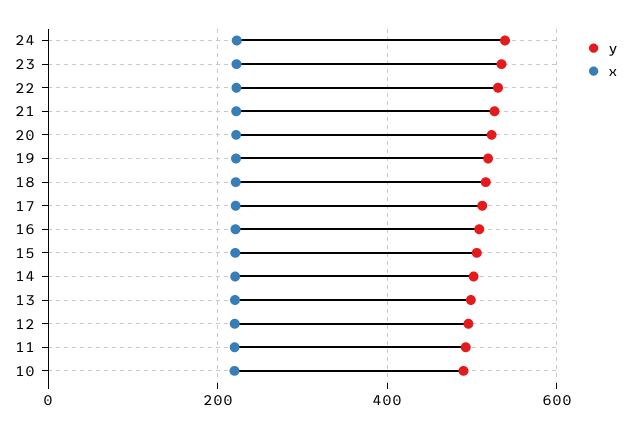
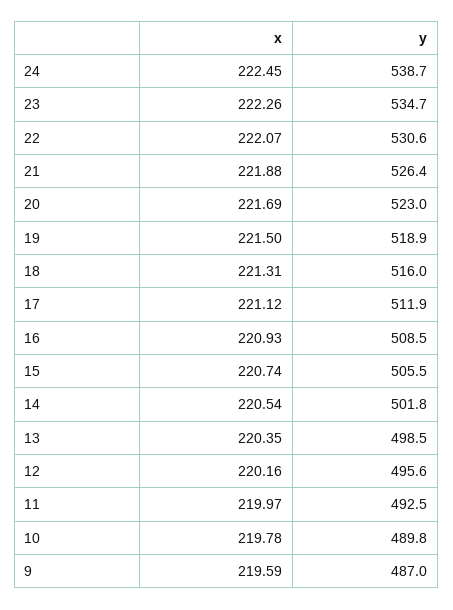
  {
    "y": {
      "24": 538.7,
      "23": 534.7,
      "22": 530.6,
      "21": 526.4,
      "20": 523,
      "19": 518.9,
      "18": 516,
      "17": 511.9,
      "16": 508.5,
      "15": 505.5,
      "14": 501.8,
      "13": 498.5,
      "12": 495.6,
      "11": 492.5,
-     "10": 489.8
+     "10": 489.8,
+     "9": 487
    },
    "x": {
      "24": 222.45,
      "23": 222.26,
      "22": 222.07,
      "21": 221.88,
      "20": 221.69,
      "19": 221.5,
      "18": 221.31,
      "17": 221.12,
      "16": 220.93,
      "15": 220.74,
      "14": 220.54,
      "13": 220.35,
      "12": 220.16,
      "11": 219.97,
-     "10": 219.78
+     "10": 219.78,
+     "9": 219.59
    }
  }

